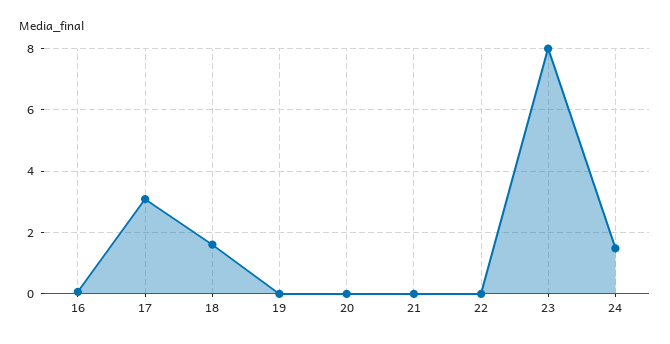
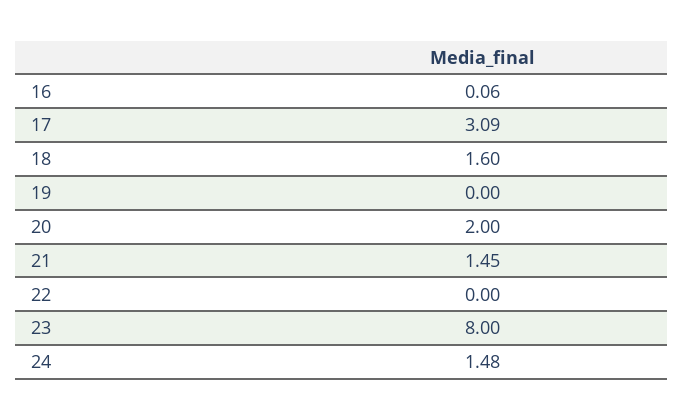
  {
    "16": 0.06,
    "17": 3.09,
    "18": 1.6,
    "19": 0,
-   "20": 0,
+   "20": 2,
-   "21": 0,
+   "21": 1.45,
    "22": 0,
    "23": 8,
    "24": 1.48
  }

